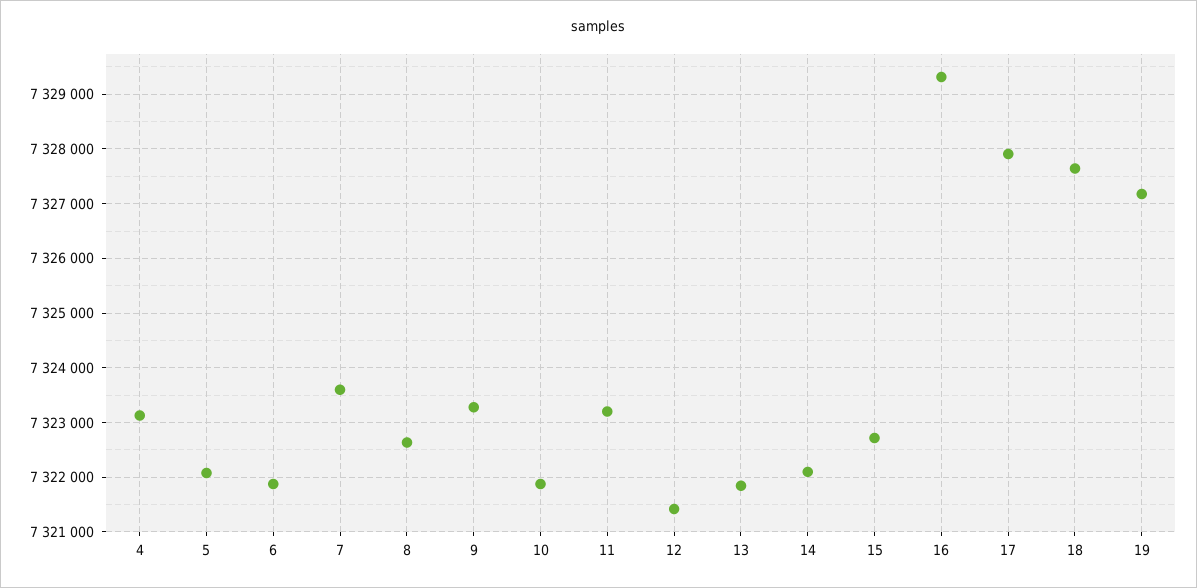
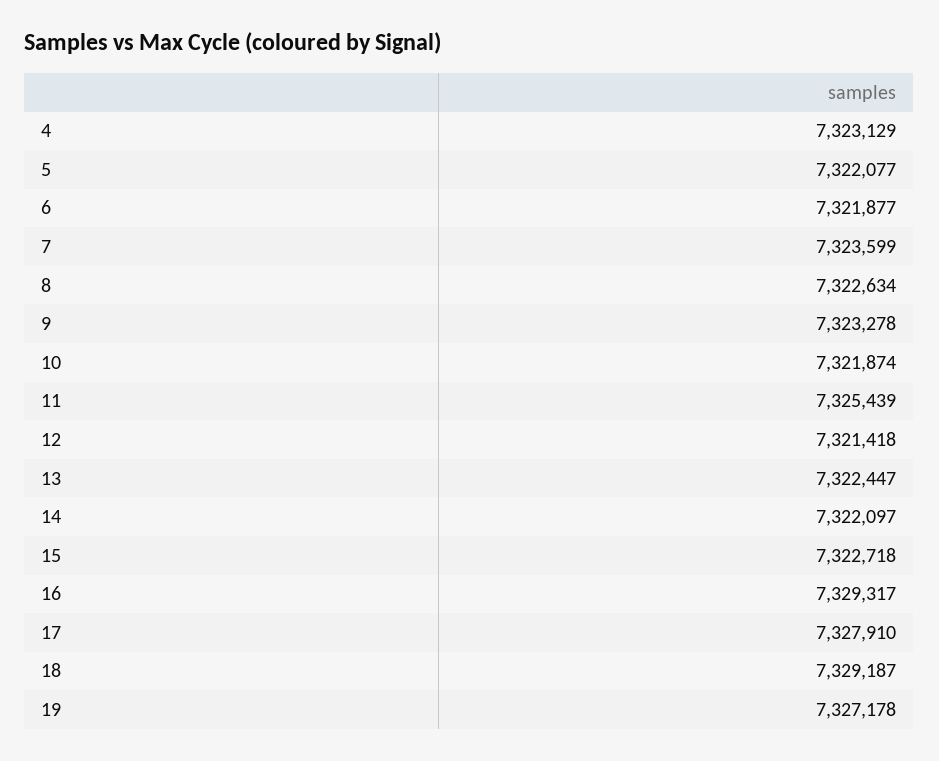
  {
    "4": 7323129,
    "5": 7322077,
    "6": 7321877,
    "7": 7323599,
    "8": 7322634,
    "9": 7323278,
    "10": 7321874,
-   "11": 7323200,
+   "11": 7325439,
    "12": 7321418,
-   "13": 7321800,
+   "13": 7322447,
    "14": 7322097,
    "15": 7322718,
    "16": 7329317,
    "17": 7327910,
-   "18": 7327600,
+   "18": 7329187,
    "19": 7327178
  }

